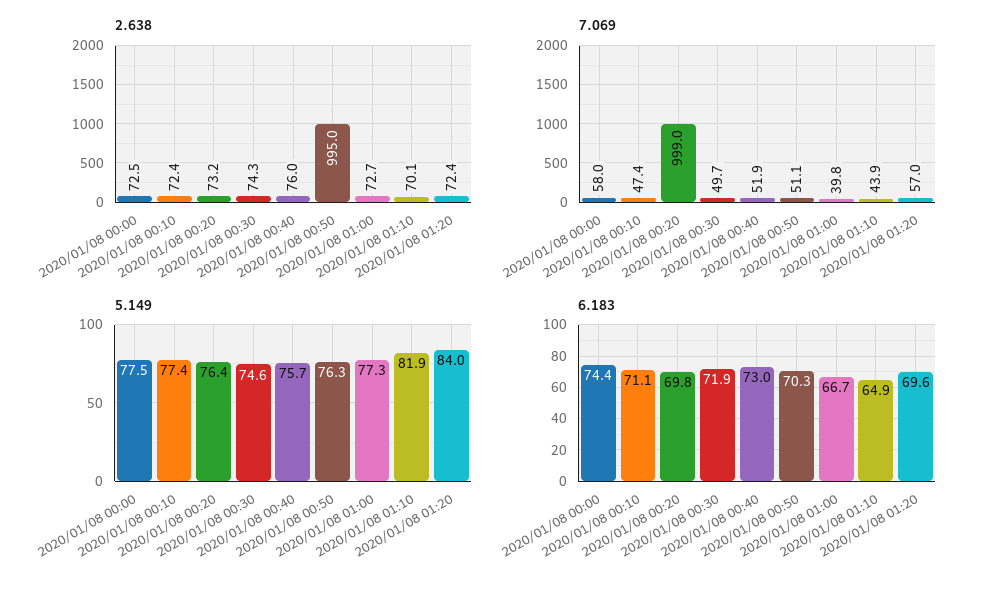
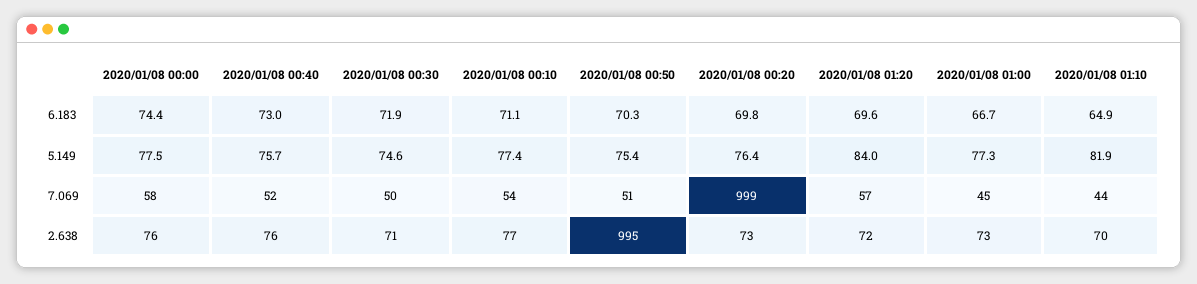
  {
    "2.638": {
-     "2020/01/08 00:00": 72.5,
+     "2020/01/08 00:00": 76,
-     "2020/01/08 00:10": 72.4,
+     "2020/01/08 00:10": 77,
      "2020/01/08 00:20": 73.2,
-     "2020/01/08 00:30": 74.3,
+     "2020/01/08 00:30": 71,
      "2020/01/08 00:40": 76,
      "2020/01/08 00:50": 995,
      "2020/01/08 01:00": 72.7,
      "2020/01/08 01:10": 70.1,
      "2020/01/08 01:20": 72.4
    },
    "7.069": {
      "2020/01/08 00:00": 58,
-     "2020/01/08 00:10": 47.4,
+     "2020/01/08 00:10": 54,
      "2020/01/08 00:20": 999,
      "2020/01/08 00:30": 49.7,
      "2020/01/08 00:40": 51.9,
      "2020/01/08 00:50": 51.1,
-     "2020/01/08 01:00": 39.8,
+     "2020/01/08 01:00": 45,
      "2020/01/08 01:10": 43.9,
      "2020/01/08 01:20": 57
    },
    "5.149": {
      "2020/01/08 00:00": 77.5,
      "2020/01/08 00:10": 77.4,
      "2020/01/08 00:20": 76.4,
      "2020/01/08 00:30": 74.6,
      "2020/01/08 00:40": 75.7,
-     "2020/01/08 00:50": 76.3,
+     "2020/01/08 00:50": 75.4,
      "2020/01/08 01:00": 77.3,
      "2020/01/08 01:10": 81.9,
      "2020/01/08 01:20": 84
    },
    "6.183": {
      "2020/01/08 00:00": 74.4,
      "2020/01/08 00:10": 71.1,
      "2020/01/08 00:20": 69.8,
      "2020/01/08 00:30": 71.9,
      "2020/01/08 00:40": 73,
      "2020/01/08 00:50": 70.3,
      "2020/01/08 01:00": 66.7,
      "2020/01/08 01:10": 64.9,
      "2020/01/08 01:20": 69.6
    }
  }

